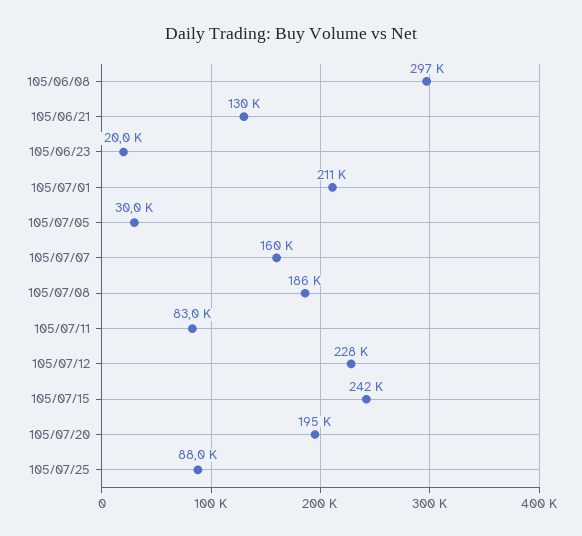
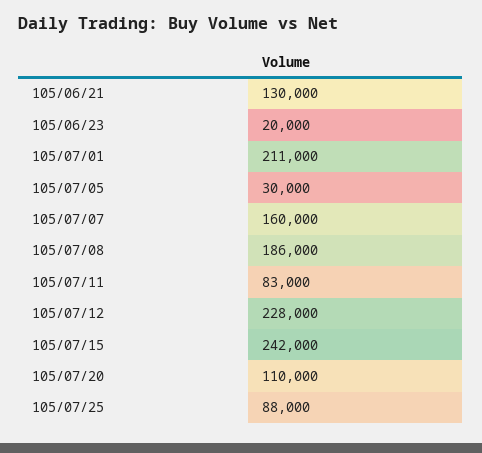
  {
-   "105/06/08": 297000,
    "105/06/21": 130000,
    "105/06/23": 20000,
    "105/07/01": 211000,
    "105/07/05": 30000,
    "105/07/07": 160000,
    "105/07/08": 186000,
    "105/07/11": 83000,
    "105/07/12": 228000,
    "105/07/15": 242000,
-   "105/07/20": 195000,
+   "105/07/20": 110000,
    "105/07/25": 88000
  }

